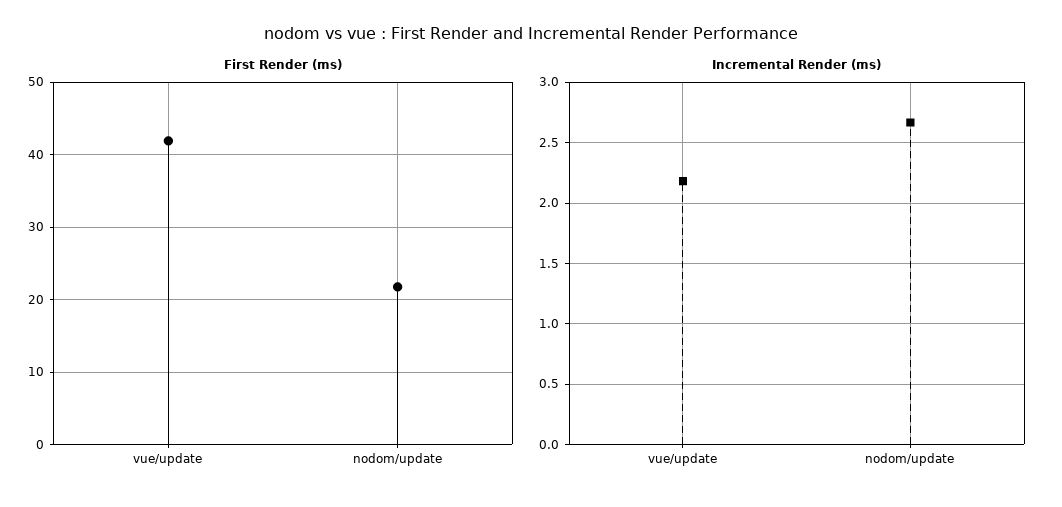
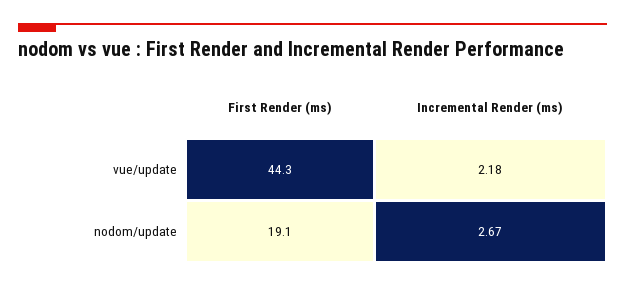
  {
    "First Render (ms)": {
-     "vue/update": 42,
+     "vue/update": 44.3,
-     "nodom/update": 22
+     "nodom/update": 19.1
    },
    "Incremental Render (ms)": {
      "vue/update": 2.18,
      "nodom/update": 2.67
    }
  }

